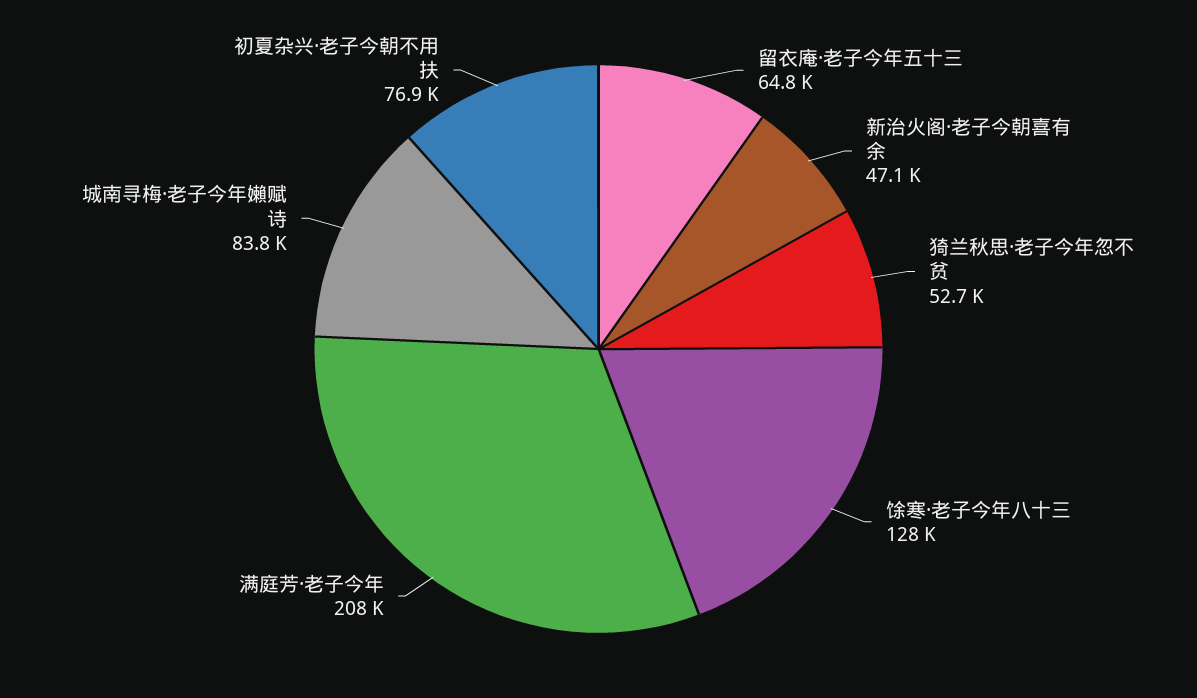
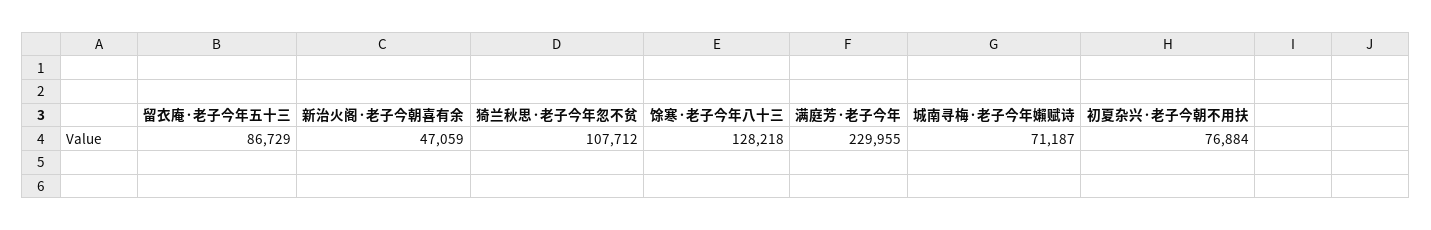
  {
-   "留衣庵·老子今年五十三": 64800,
+   "留衣庵·老子今年五十三": 86729,
    "新治火阁·老子今朝喜有余": 47059,
-   "猗兰秋思·老子今年忽不贫": 52700,
+   "猗兰秋思·老子今年忽不贫": 107712,
    "馀寒·老子今年八十三": 128218,
-   "满庭芳·老子今年": 208000,
+   "满庭芳·老子今年": 229955,
-   "城南寻梅·老子今年嬾赋诗": 83800,
+   "城南寻梅·老子今年嬾赋诗": 71187,
    "初夏杂兴·老子今朝不用扶": 76884
  }

